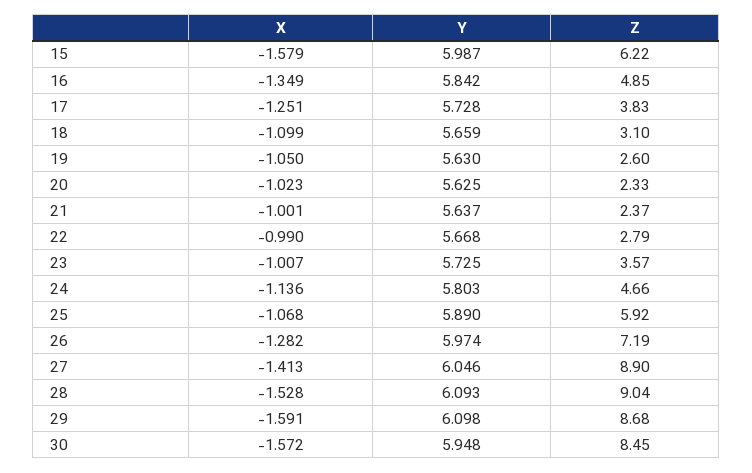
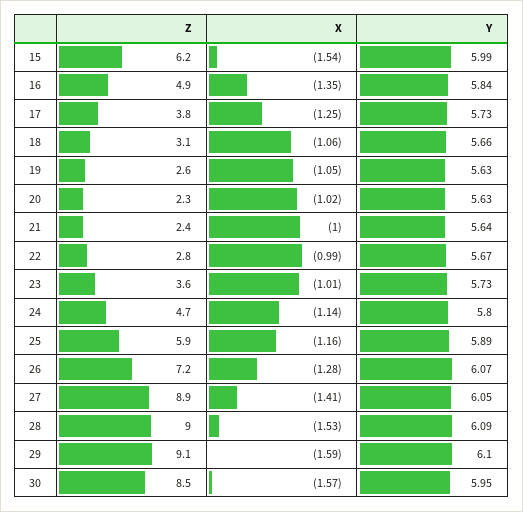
  {
    "X": {
-     "15": -1.579,
+     "15": -1.54,
      "16": -1.349,
      "17": -1.251,
-     "18": -1.099,
+     "18": -1.06,
      "19": -1.05,
      "20": -1.023,
      "21": -1.001,
      "22": -0.99,
      "23": -1.007,
      "24": -1.136,
-     "25": -1.068,
+     "25": -1.16,
      "26": -1.282,
      "27": -1.413,
      "28": -1.528,
      "29": -1.591,
      "30": -1.572
    },
    "Y": {
      "15": 5.987,
      "16": 5.842,
      "17": 5.728,
      "18": 5.659,
      "19": 5.63,
      "20": 5.625,
      "21": 5.637,
      "22": 5.668,
      "23": 5.725,
      "24": 5.803,
      "25": 5.89,
-     "26": 5.974,
+     "26": 6.07,
      "27": 6.046,
      "28": 6.093,
      "29": 6.098,
      "30": 5.948
    },
    "Z": {
      "15": 6.22,
      "16": 4.85,
      "17": 3.83,
      "18": 3.1,
      "19": 2.6,
      "20": 2.33,
      "21": 2.37,
      "22": 2.79,
      "23": 3.57,
      "24": 4.66,
      "25": 5.92,
      "26": 7.19,
      "27": 8.9,
      "28": 9.04,
-     "29": 8.68,
+     "29": 9.1,
      "30": 8.45
    }
  }

